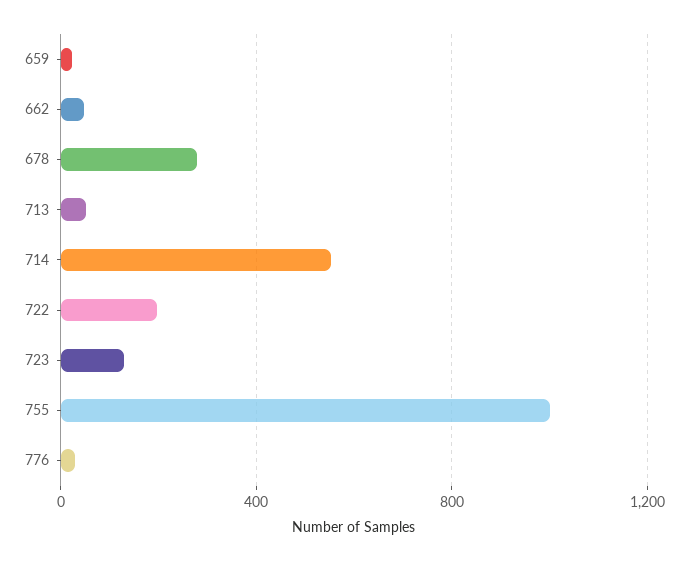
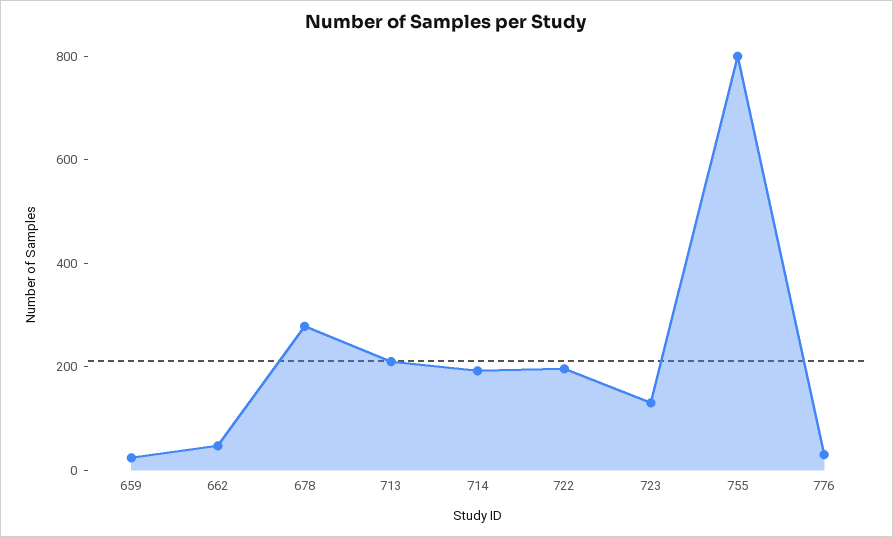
  {
    "659": 0,
    "662": 50,
    "678": 300,
-   "713": 50,
+   "713": 200,
-   "714": 550,
+   "714": 200,
    "722": 200,
    "723": 150,
-   "755": 1000,
+   "755": 800,
    "776": 50
  }

